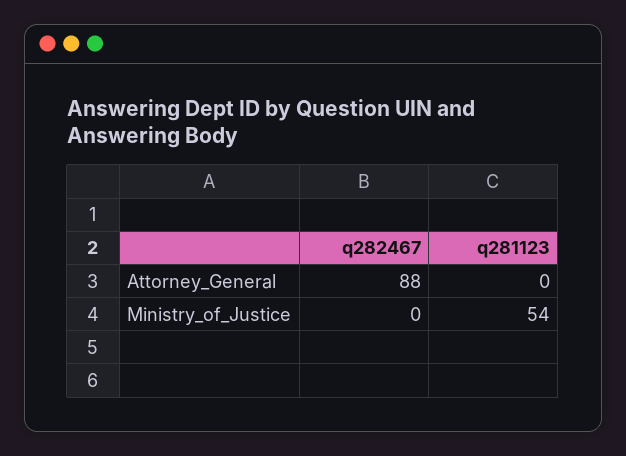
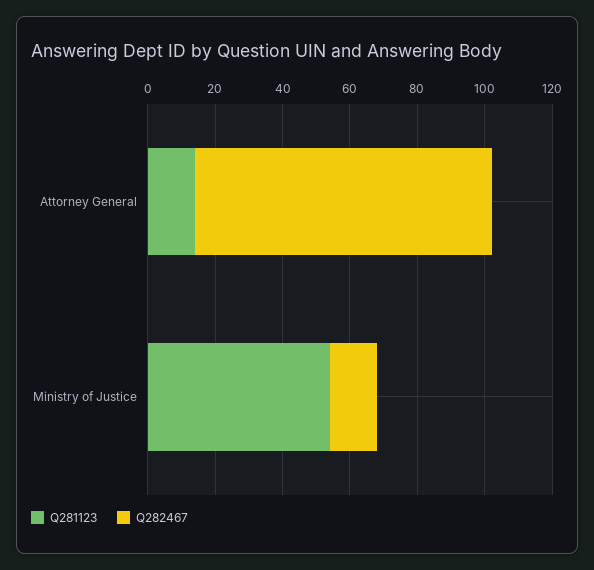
  {
    "q282467": {
      "Attorney_General": 88,
-     "Ministry_of_Justice": 0
+     "Ministry_of_Justice": 15
    },
    "q281123": {
-     "Attorney_General": 0,
+     "Attorney_General": 15,
      "Ministry_of_Justice": 54
    }
  }

